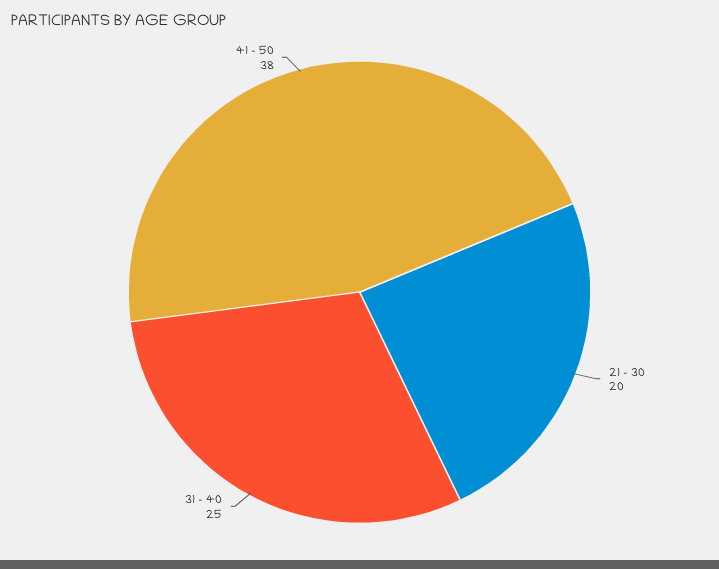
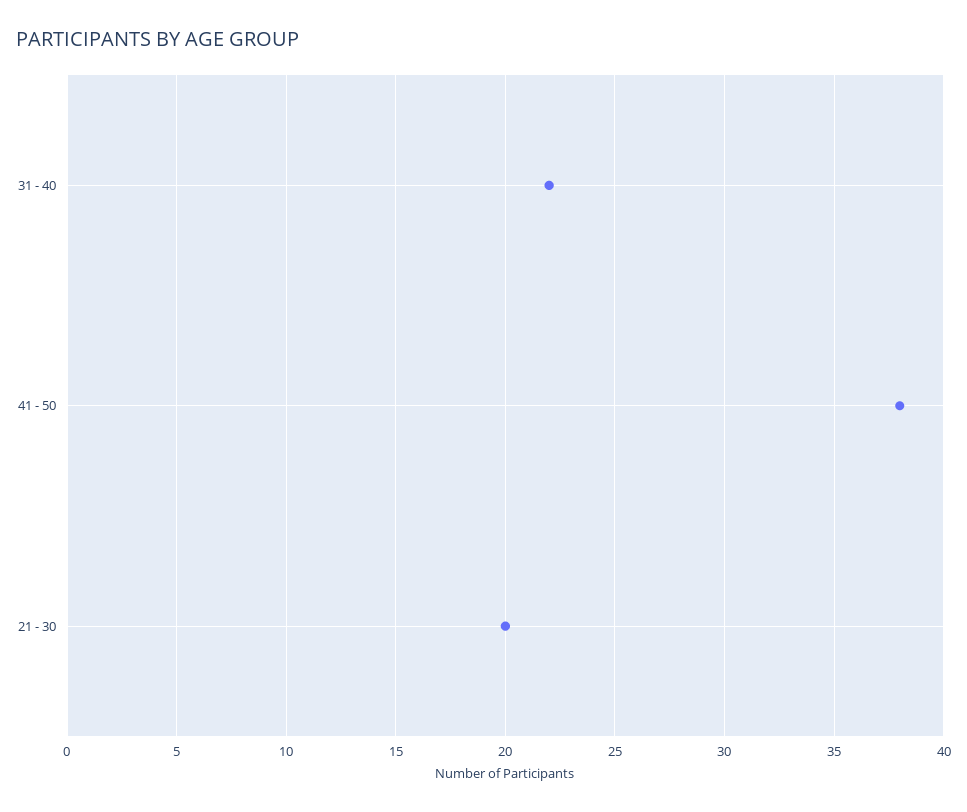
  {
    "21 - 30": 20,
-   "31 - 40": 25,
+   "31 - 40": 22,
    "41 - 50": 38
  }

